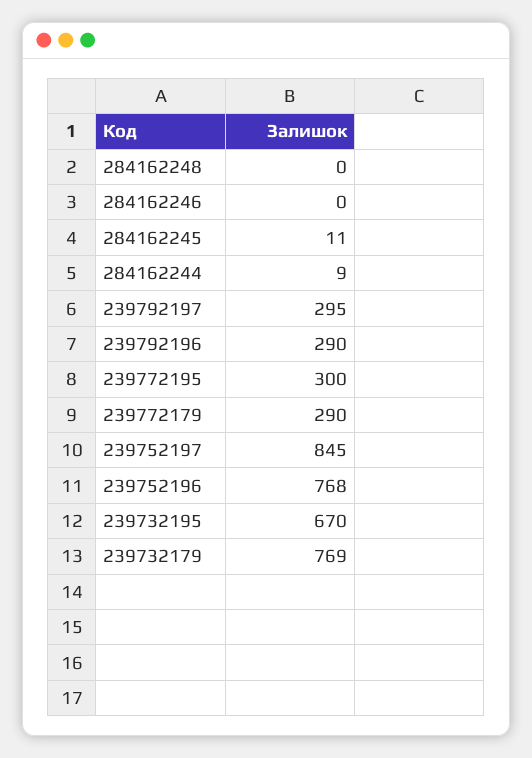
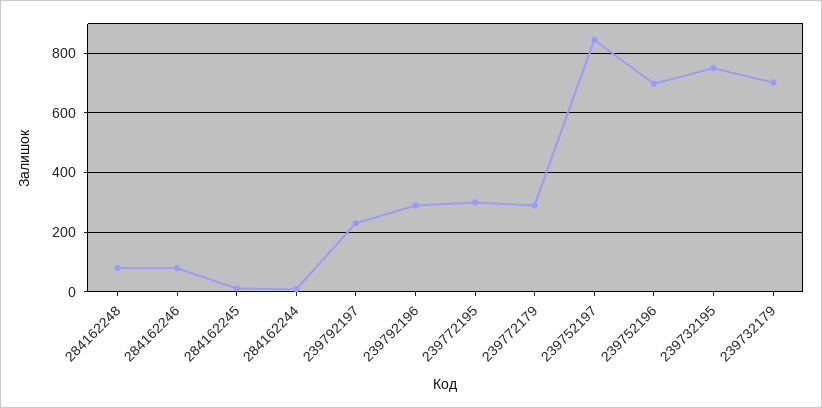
  {
-   "284162248": 0,
+   "284162248": 75,
-   "284162246": 0,
+   "284162246": 75,
    "284162245": 11,
    "284162244": 9,
-   "239792197": 295,
+   "239792197": 225,
    "239792196": 290,
    "239772195": 300,
    "239772179": 290,
    "239752197": 845,
-   "239752196": 768,
+   "239752196": 700,
-   "239732195": 670,
+   "239732195": 750,
-   "239732179": 769
+   "239732179": 700
  }

